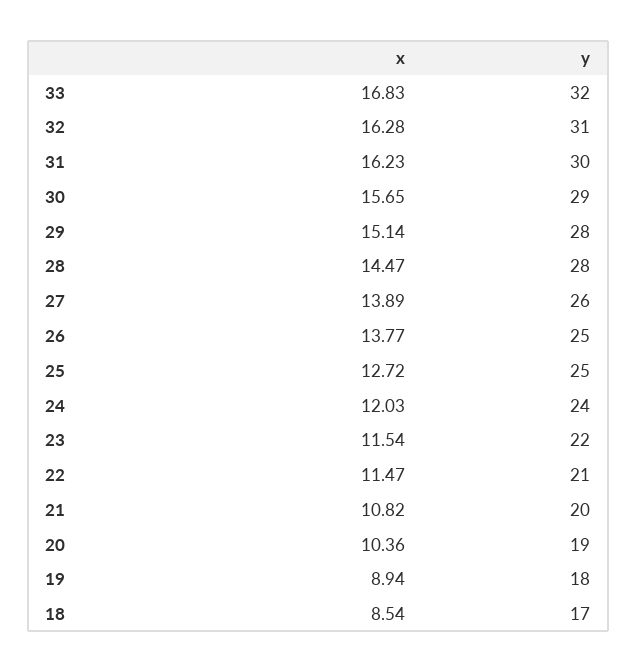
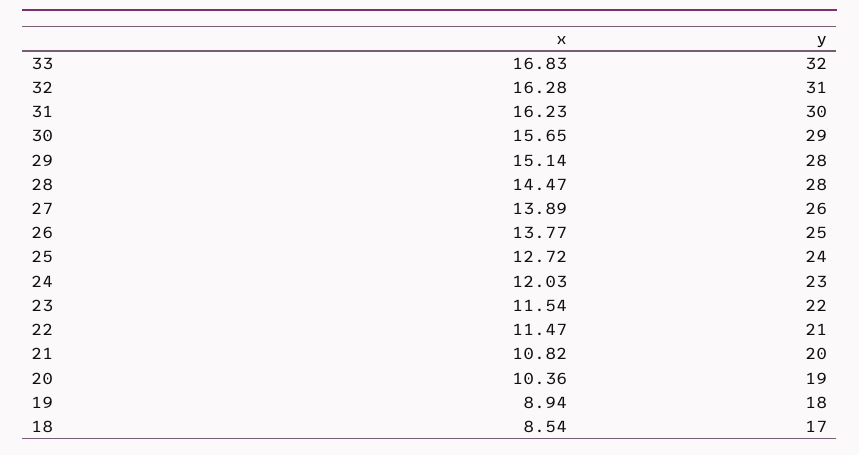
  {
    "x": {
      "33": 16.83,
      "32": 16.28,
      "31": 16.23,
      "30": 15.65,
      "29": 15.14,
      "28": 14.47,
      "27": 13.89,
      "26": 13.77,
      "25": 12.72,
      "24": 12.03,
      "23": 11.54,
      "22": 11.47,
      "21": 10.82,
      "20": 10.36,
      "19": 8.94,
      "18": 8.54
    },
    "y": {
      "33": 32,
      "32": 31,
      "31": 30,
      "30": 29,
      "29": 28,
      "28": 28,
      "27": 26,
      "26": 25,
-     "25": 25,
+     "25": 24,
-     "24": 24,
+     "24": 23,
      "23": 22,
      "22": 21,
      "21": 20,
      "20": 19,
      "19": 18,
      "18": 17
    }
  }

